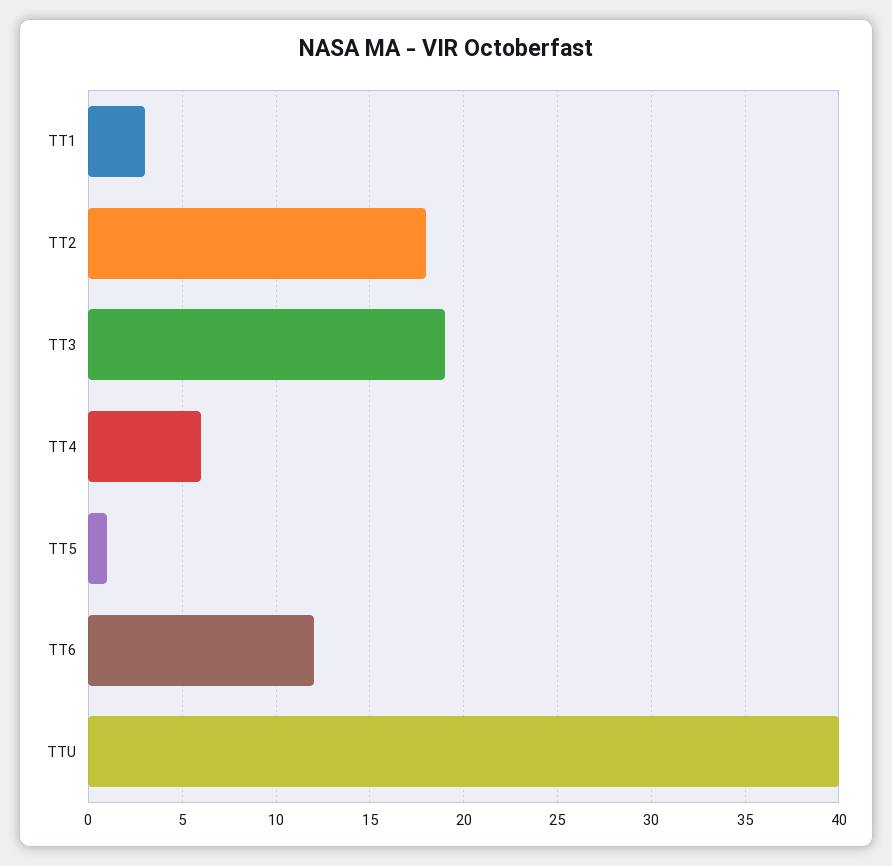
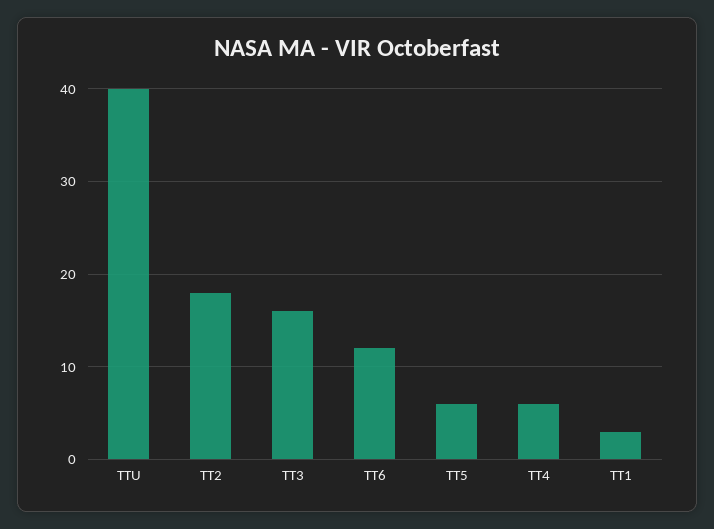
  {
    "TT1": 3,
    "TT2": 18,
-   "TT3": 19,
+   "TT3": 16,
    "TT4": 6,
-   "TT5": 1,
+   "TT5": 6,
    "TT6": 12,
    "TTU": 40
  }

